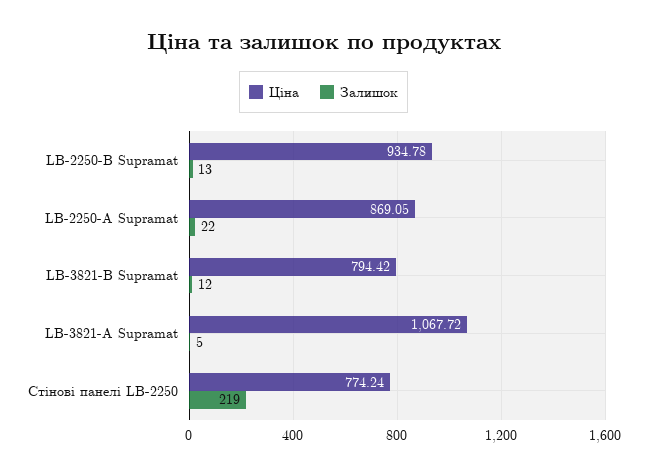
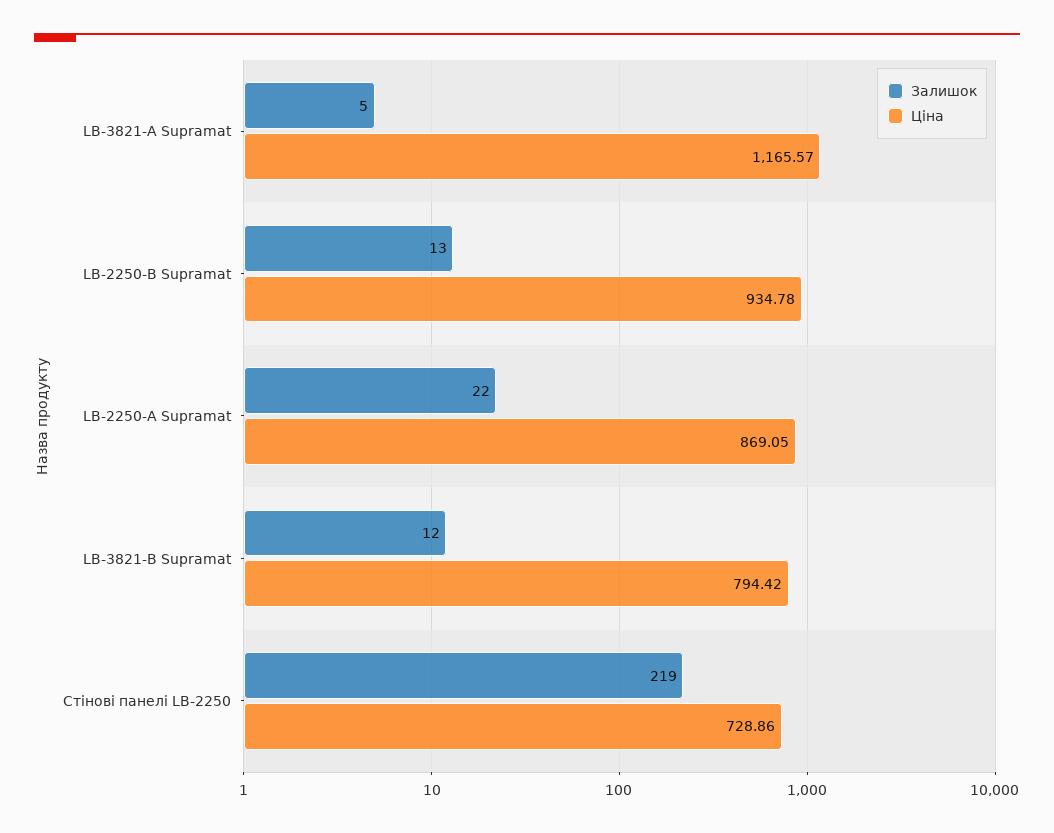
  {
    "Ціна": {
      "LB-2250-В Supramat": 934.78,
      "LB-2250-А Supramat": 869.05,
      "LB-3821-В Supramat": 794.42,
-     "LB-3821-А Supramat": 1067.72,
+     "LB-3821-А Supramat": 1165.57,
-     "Стінові панелі LB-2250": 774.24
+     "Стінові панелі LB-2250": 728.86
    },
    "Залишок": {
      "LB-2250-В Supramat": 13,
      "LB-2250-А Supramat": 22,
      "LB-3821-В Supramat": 12,
      "LB-3821-А Supramat": 5,
      "Стінові панелі LB-2250": 219
    }
  }

